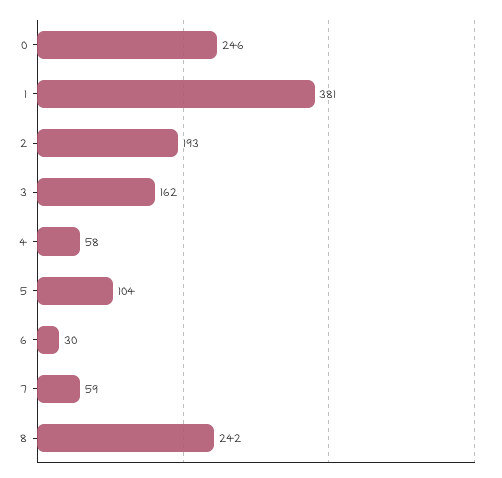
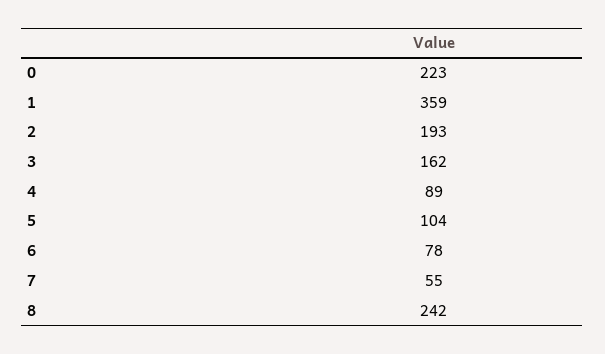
  {
-   "0": 246,
+   "0": 223,
-   "1": 381,
+   "1": 359,
    "2": 193,
    "3": 162,
-   "4": 58,
+   "4": 89,
    "5": 104,
-   "6": 30,
+   "6": 78,
-   "7": 59,
+   "7": 55,
    "8": 242
  }

